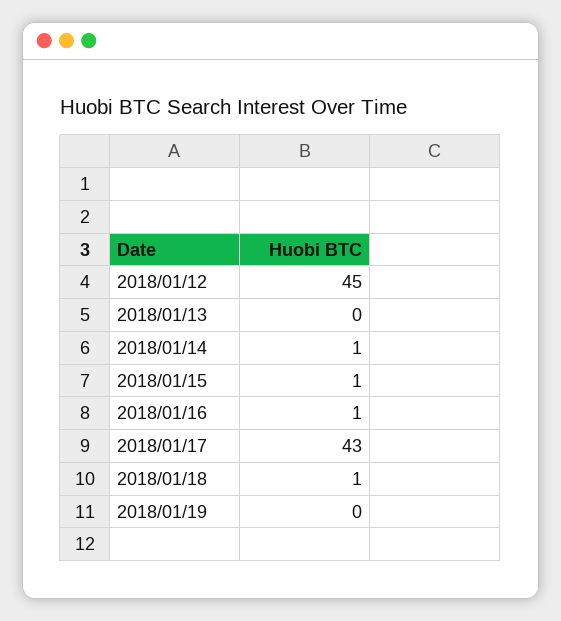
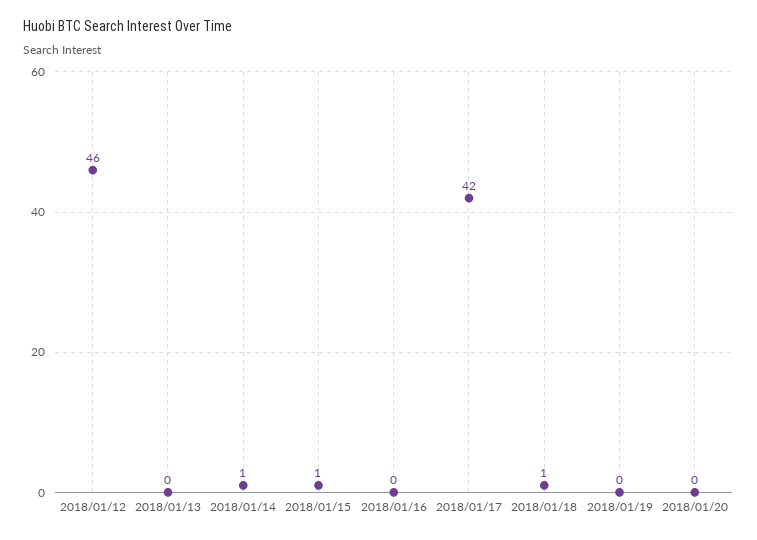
  {
-   "2018/01/12": 45,
+   "2018/01/12": 46,
    "2018/01/13": 0,
    "2018/01/14": 1,
    "2018/01/15": 1,
-   "2018/01/16": 1,
+   "2018/01/16": 0,
-   "2018/01/17": 43,
+   "2018/01/17": 42,
    "2018/01/18": 1,
-   "2018/01/19": 0
+   "2018/01/19": 0,
+   "2018/01/20": 0
  }

